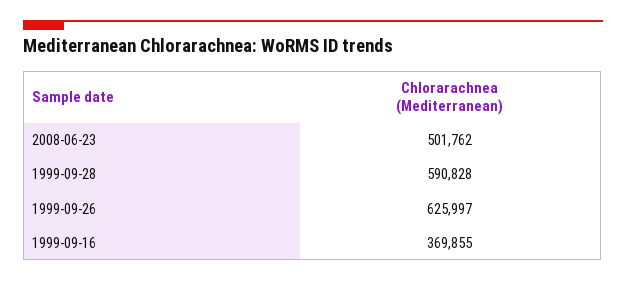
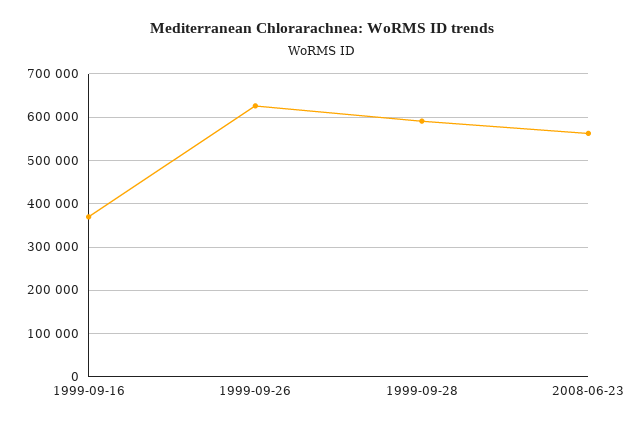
  {
-   "2008-06-23": 501762,
+   "2008-06-23": 560000,
    "1999-09-28": 590828,
    "1999-09-26": 625997,
    "1999-09-16": 369855
  }

